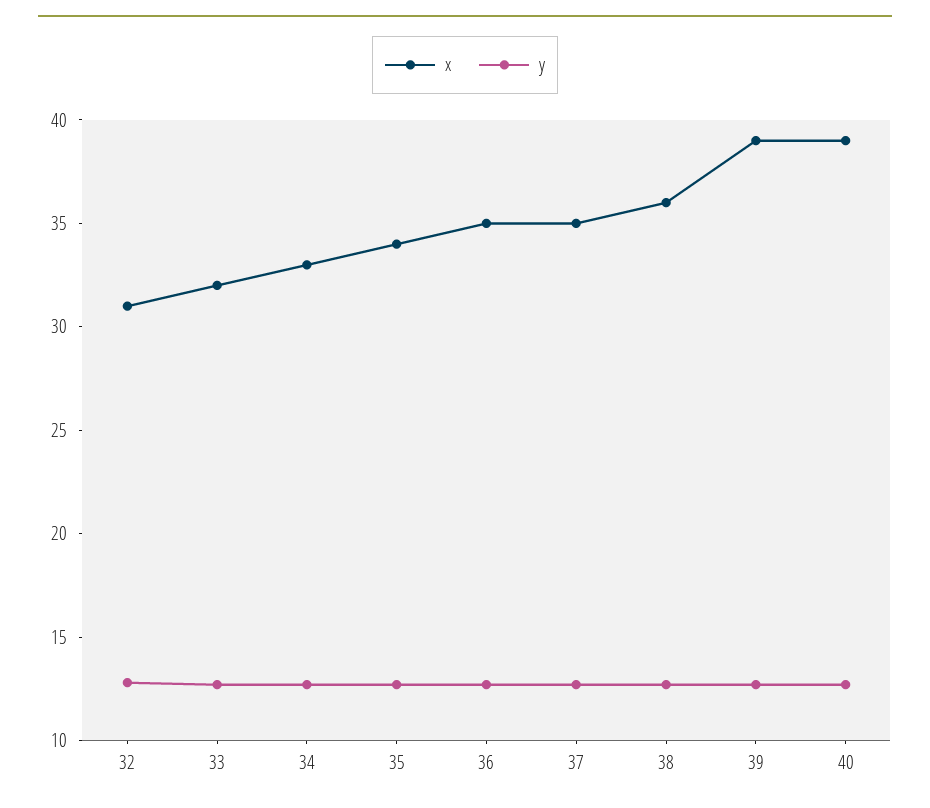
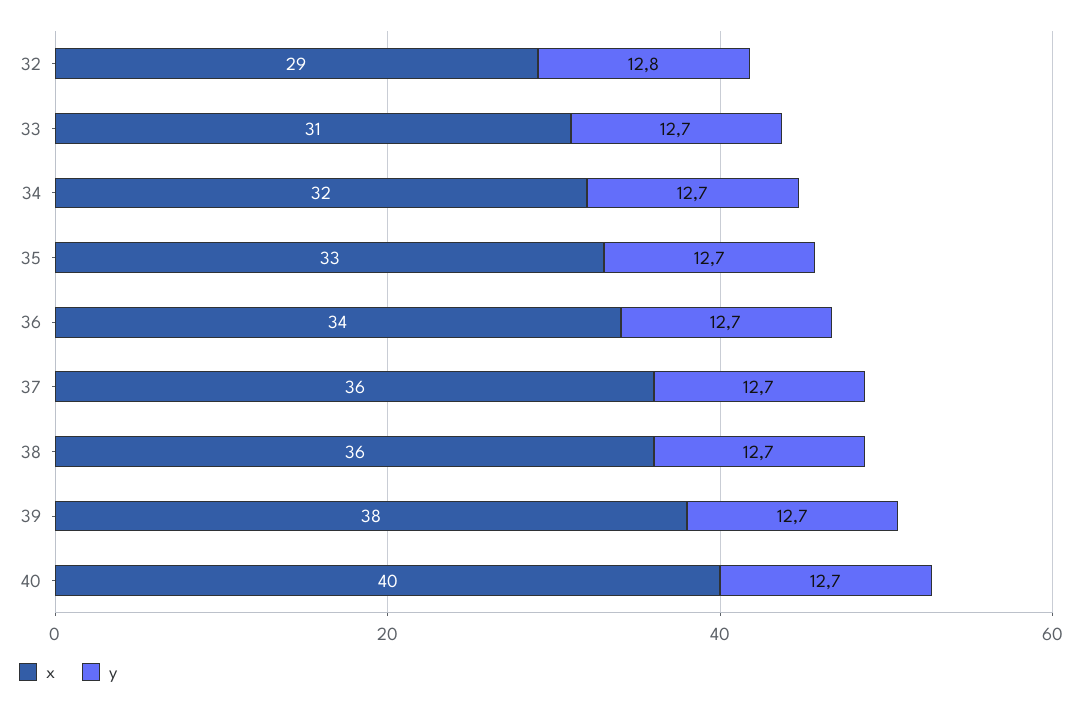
  {
    "x": {
-     "32": 31,
+     "32": 29,
-     "33": 32,
+     "33": 31,
-     "34": 33,
+     "34": 32,
-     "35": 34,
+     "35": 33,
-     "36": 35,
+     "36": 34,
-     "37": 35,
+     "37": 36,
      "38": 36,
-     "39": 39,
+     "39": 38,
-     "40": 39
+     "40": 40
    },
    "y": {
      "32": 12.8,
      "33": 12.7,
      "34": 12.7,
      "35": 12.7,
      "36": 12.7,
      "37": 12.7,
      "38": 12.7,
      "39": 12.7,
      "40": 12.7
    }
  }

